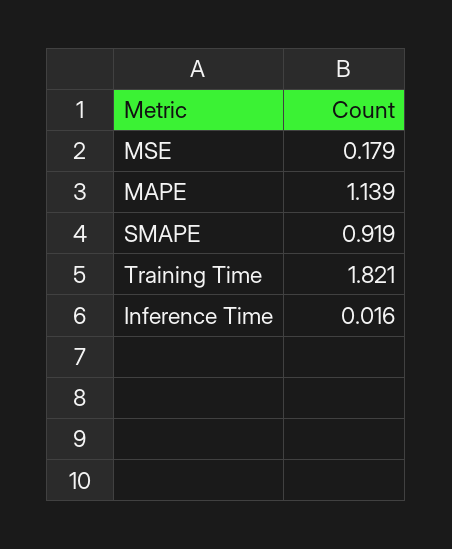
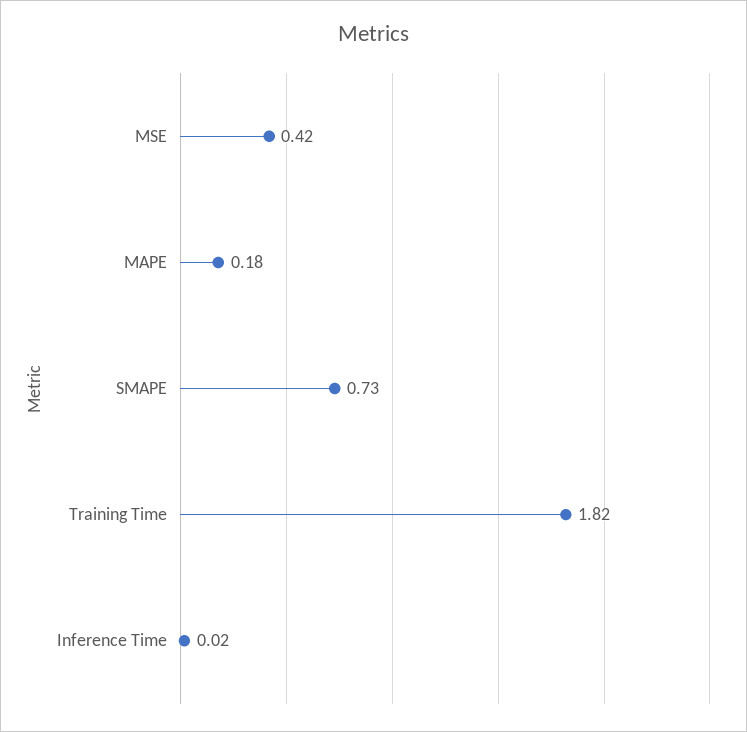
  {
-   "MSE": 0.179,
+   "MSE": 0.42,
-   "MAPE": 1.139,
+   "MAPE": 0.18,
-   "SMAPE": 0.919,
+   "SMAPE": 0.73,
    "Training Time": 1.821,
    "Inference Time": 0.016
  }

